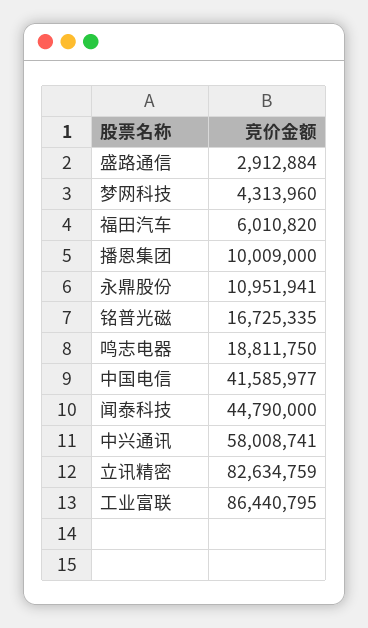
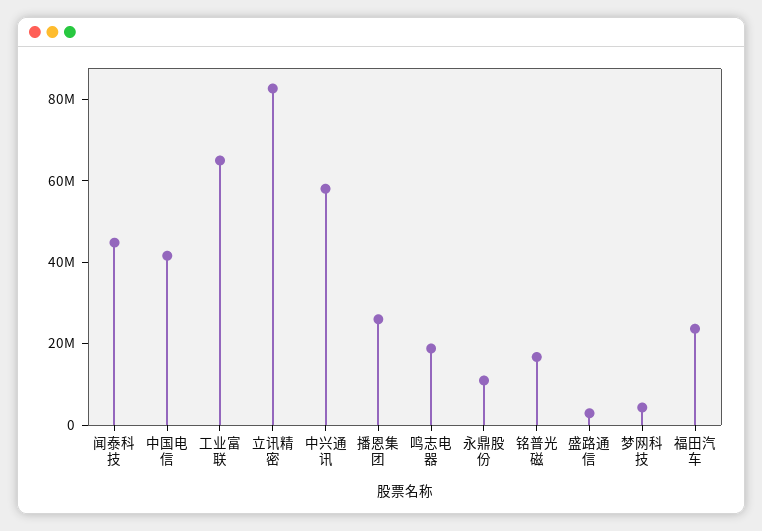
  {
    "盛路通信": 2912884,
    "梦网科技": 4313960,
-   "福田汽车": 6010820,
+   "福田汽车": 25000000,
-   "播恩集团": 10009000,
+   "播恩集团": 25000000,
    "永鼎股份": 10951941,
    "铭普光磁": 16725335,
    "鸣志电器": 18811750,
    "中国电信": 41585977,
    "闻泰科技": 44790000,
    "中兴通讯": 58008741,
    "立讯精密": 82634759,
-   "工业富联": 86440795
+   "工业富联": 65000000
  }

